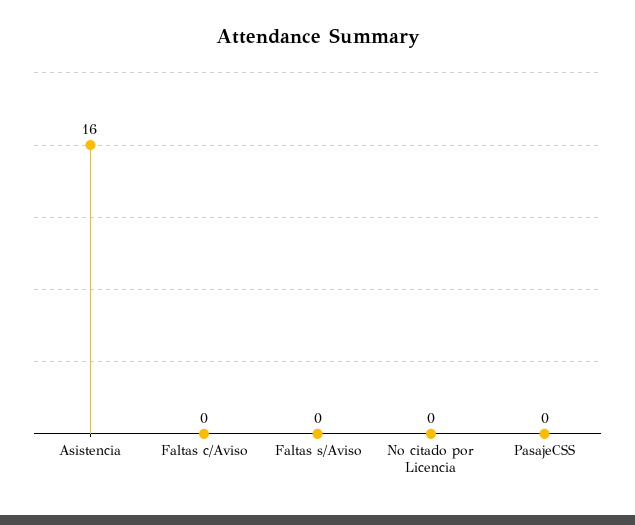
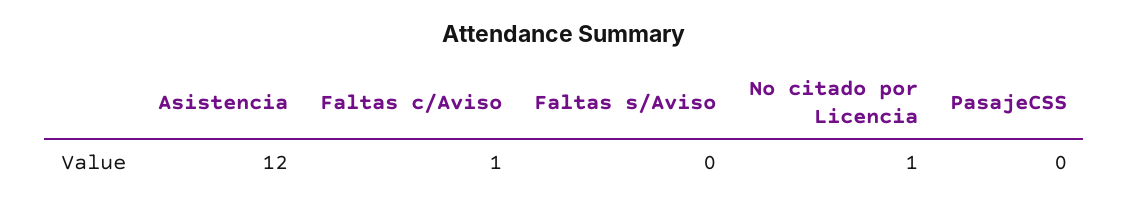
  {
-   "Asistencia": 16,
+   "Asistencia": 12,
-   "Faltas c/Aviso": 0,
+   "Faltas c/Aviso": 1,
    "Faltas s/Aviso": 0,
-   "No citado por Licencia": 0,
+   "No citado por Licencia": 1,
    "PasajeCSS": 0
  }

